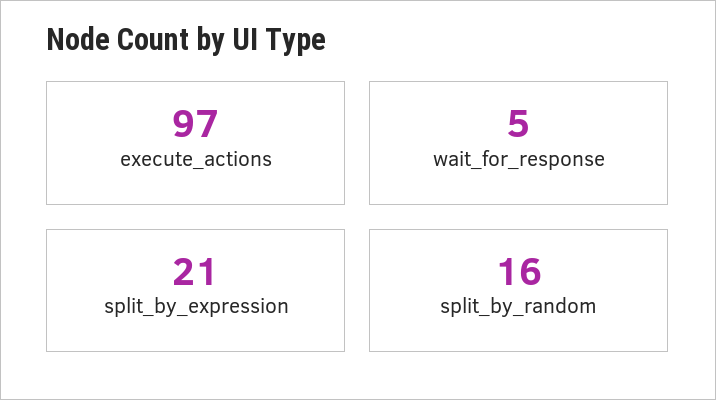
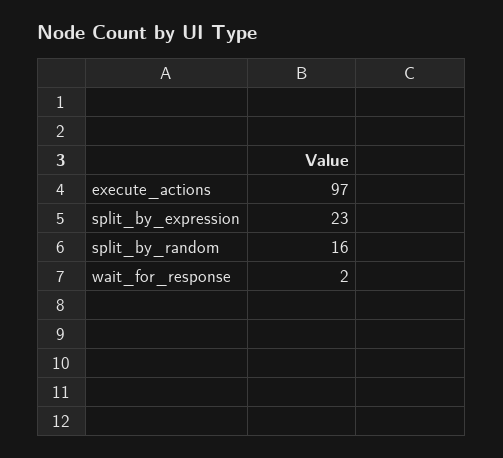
  {
    "execute_actions": 97,
-   "wait_for_response": 5,
+   "wait_for_response": 2,
-   "split_by_expression": 21,
+   "split_by_expression": 23,
    "split_by_random": 16
  }

